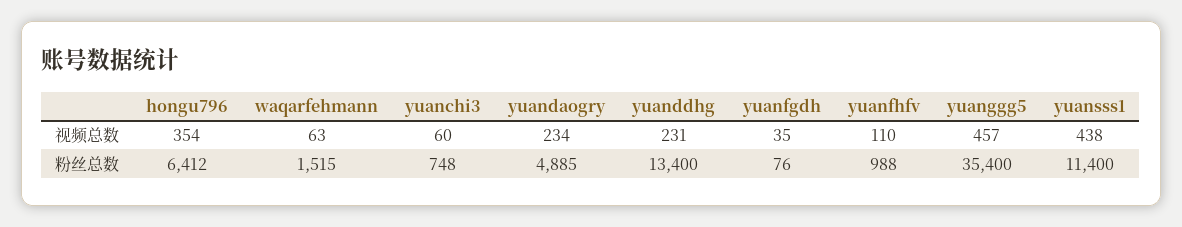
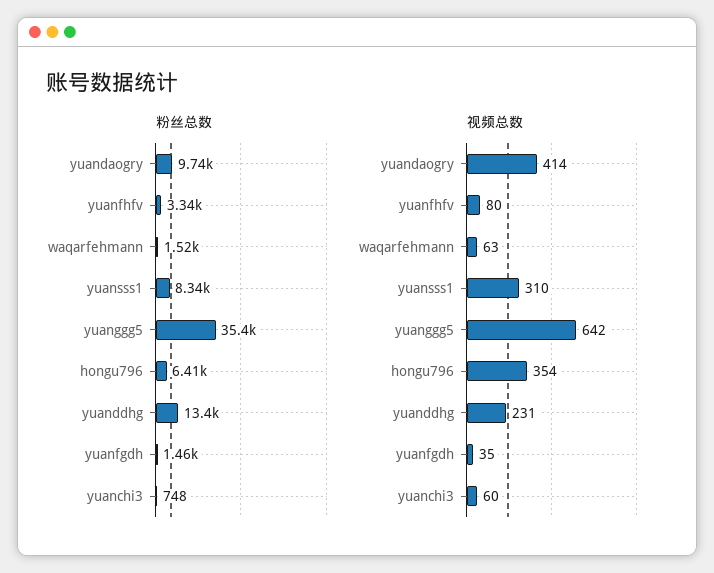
  {
    "视频总数": {
      "hongu796": 354,
      "waqarfehmann": 63,
      "yuanchi3": 60,
-     "yuandaogry": 234,
+     "yuandaogry": 414,
      "yuanddhg": 231,
      "yuanfgdh": 35,
-     "yuanfhfv": 110,
+     "yuanfhfv": 80,
-     "yuanggg5": 457,
+     "yuanggg5": 642,
-     "yuansss1": 438
+     "yuansss1": 310
    },
    "粉丝总数": {
      "hongu796": 6412,
      "waqarfehmann": 1515,
      "yuanchi3": 748,
-     "yuandaogry": 4885,
+     "yuandaogry": 9740,
      "yuanddhg": 13400,
-     "yuanfgdh": 76,
+     "yuanfgdh": 1460,
-     "yuanfhfv": 988,
+     "yuanfhfv": 3340,
      "yuanggg5": 35400,
-     "yuansss1": 11400
+     "yuansss1": 8340
    }
  }

